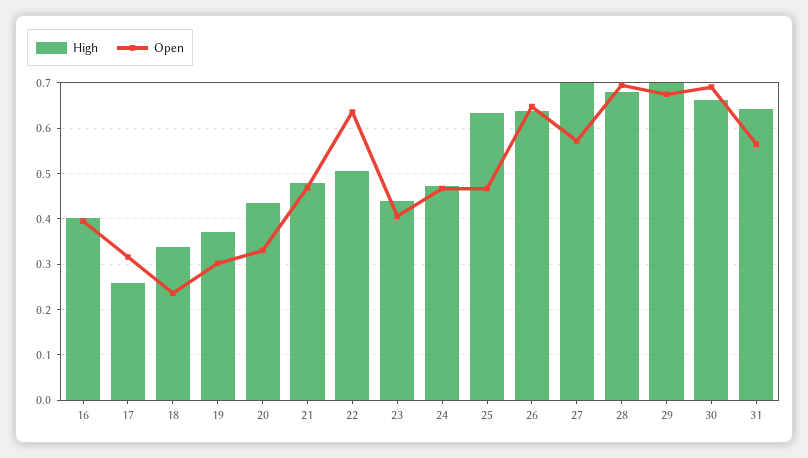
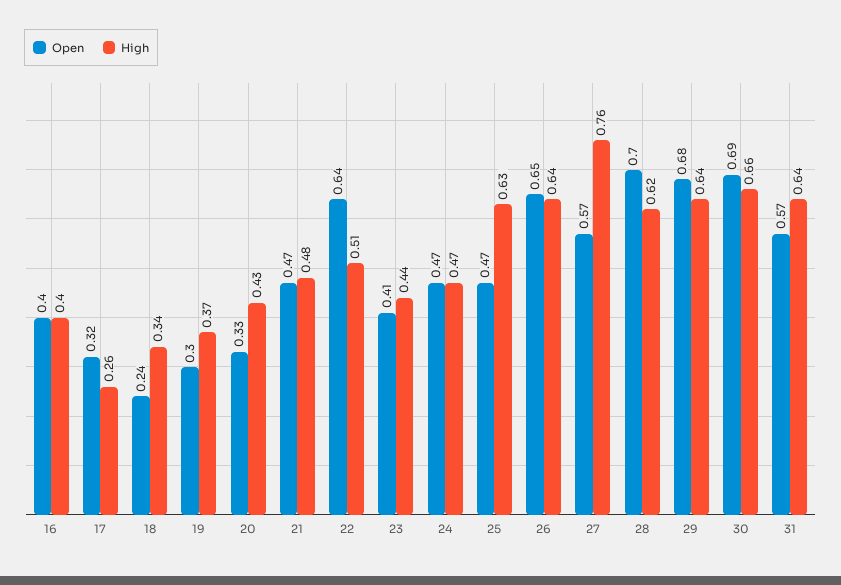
  {
    "High": {
      "16": 0.4,
      "17": 0.26,
      "18": 0.34,
      "19": 0.37,
      "20": 0.43,
      "21": 0.48,
      "22": 0.51,
      "23": 0.44,
      "24": 0.47,
      "25": 0.63,
      "26": 0.64,
-     "27": 0.7,
+     "27": 0.76,
-     "28": 0.68,
+     "28": 0.62,
-     "29": 0.7,
+     "29": 0.64,
      "30": 0.66,
      "31": 0.64
    },
    "Open": {
      "16": 0.4,
      "17": 0.32,
      "18": 0.24,
      "19": 0.3,
      "20": 0.33,
      "21": 0.47,
      "22": 0.64,
      "23": 0.41,
      "24": 0.47,
      "25": 0.47,
      "26": 0.65,
      "27": 0.57,
      "28": 0.7,
      "29": 0.68,
      "30": 0.69,
      "31": 0.57
    }
  }

